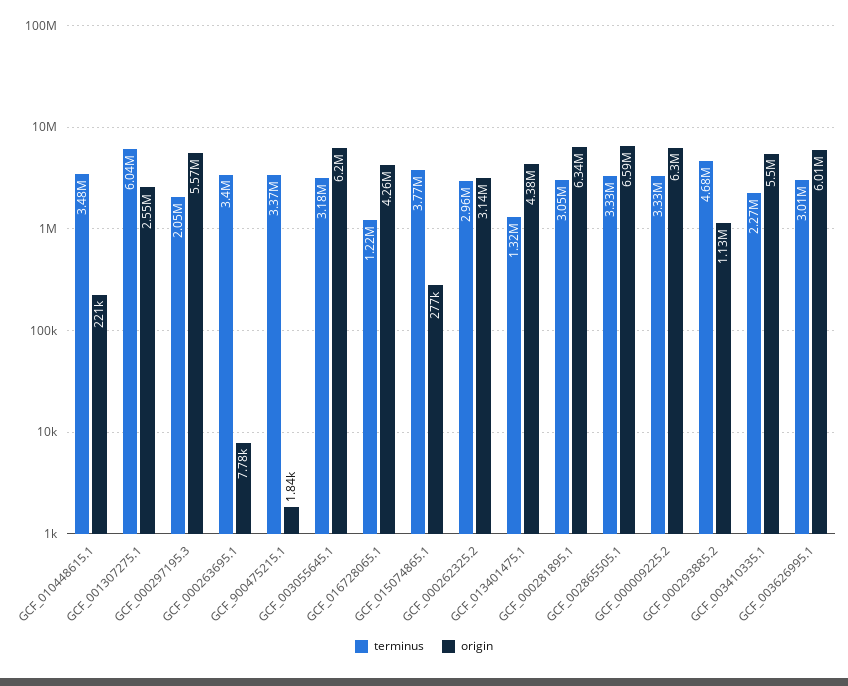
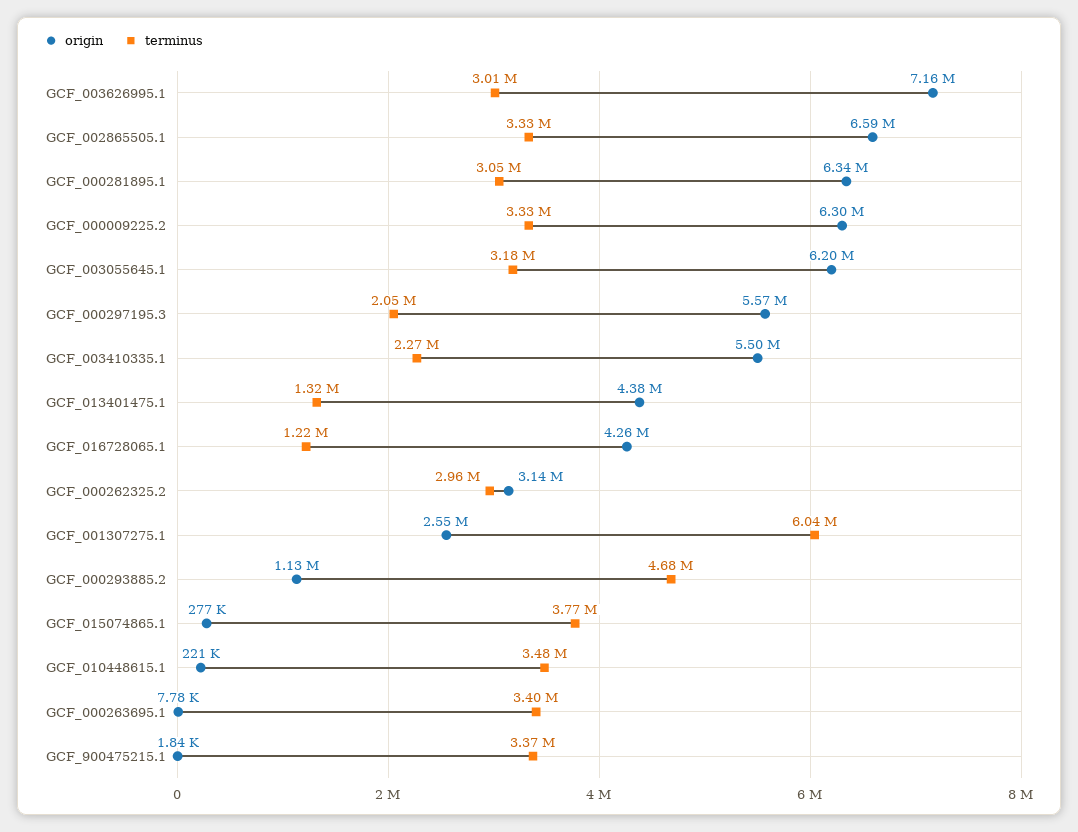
  {
    "terminus": {
      "GCF_010448615.1": 3480000,
      "GCF_001307275.1": 6040000,
      "GCF_000297195.3": 2050000,
      "GCF_000263695.1": 3400000,
      "GCF_900475215.1": 3370000,
      "GCF_003055645.1": 3180000,
      "GCF_016728065.1": 1220000,
      "GCF_015074865.1": 3770000,
      "GCF_000262325.2": 2960000,
      "GCF_013401475.1": 1320000,
      "GCF_000281895.1": 3050000,
      "GCF_002865505.1": 3330000,
      "GCF_000009225.2": 3330000,
      "GCF_000293885.2": 4680000,
      "GCF_003410335.1": 2270000,
      "GCF_003626995.1": 3010000
    },
    "origin": {
      "GCF_010448615.1": 221000,
      "GCF_001307275.1": 2550000,
      "GCF_000297195.3": 5570000,
      "GCF_000263695.1": 7780,
      "GCF_900475215.1": 1840,
      "GCF_003055645.1": 6200000,
      "GCF_016728065.1": 4260000,
      "GCF_015074865.1": 277000,
      "GCF_000262325.2": 3140000,
      "GCF_013401475.1": 4380000,
      "GCF_000281895.1": 6340000,
      "GCF_002865505.1": 6590000,
      "GCF_000009225.2": 6300000,
      "GCF_000293885.2": 1130000,
      "GCF_003410335.1": 5500000,
-     "GCF_003626995.1": 6010000
+     "GCF_003626995.1": 7160000
    }
  }

